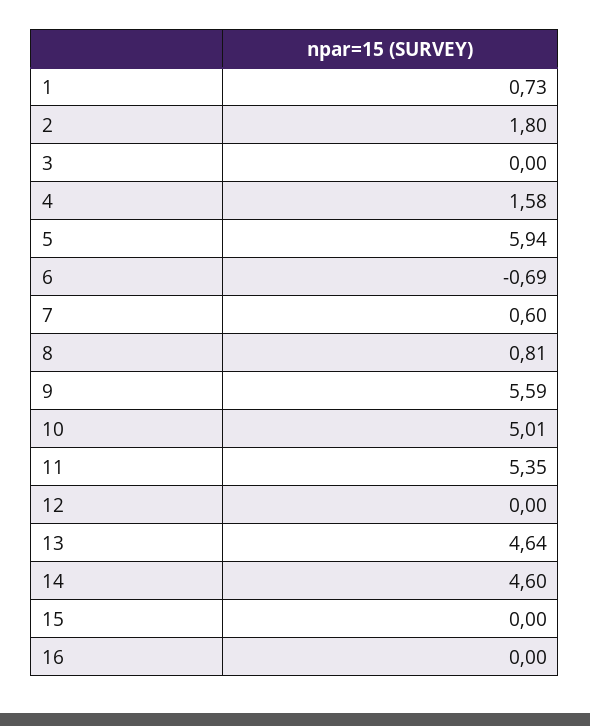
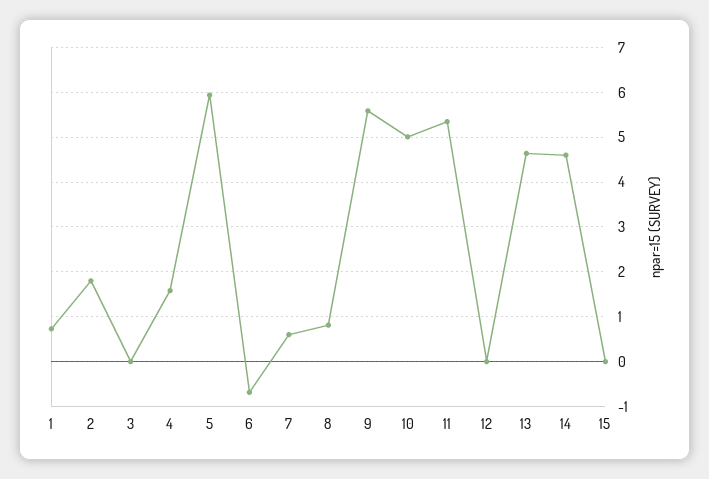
  {
    "1": 0.73,
    "2": 1.8,
    "3": 0,
    "4": 1.58,
    "5": 5.94,
    "6": -0.69,
    "7": 0.6,
    "8": 0.81,
    "9": 5.59,
    "10": 5.01,
    "11": 5.35,
    "12": 0,
    "13": 4.64,
    "14": 4.6,
-   "15": 0,
+   "15": 0
-   "16": 0
  }

